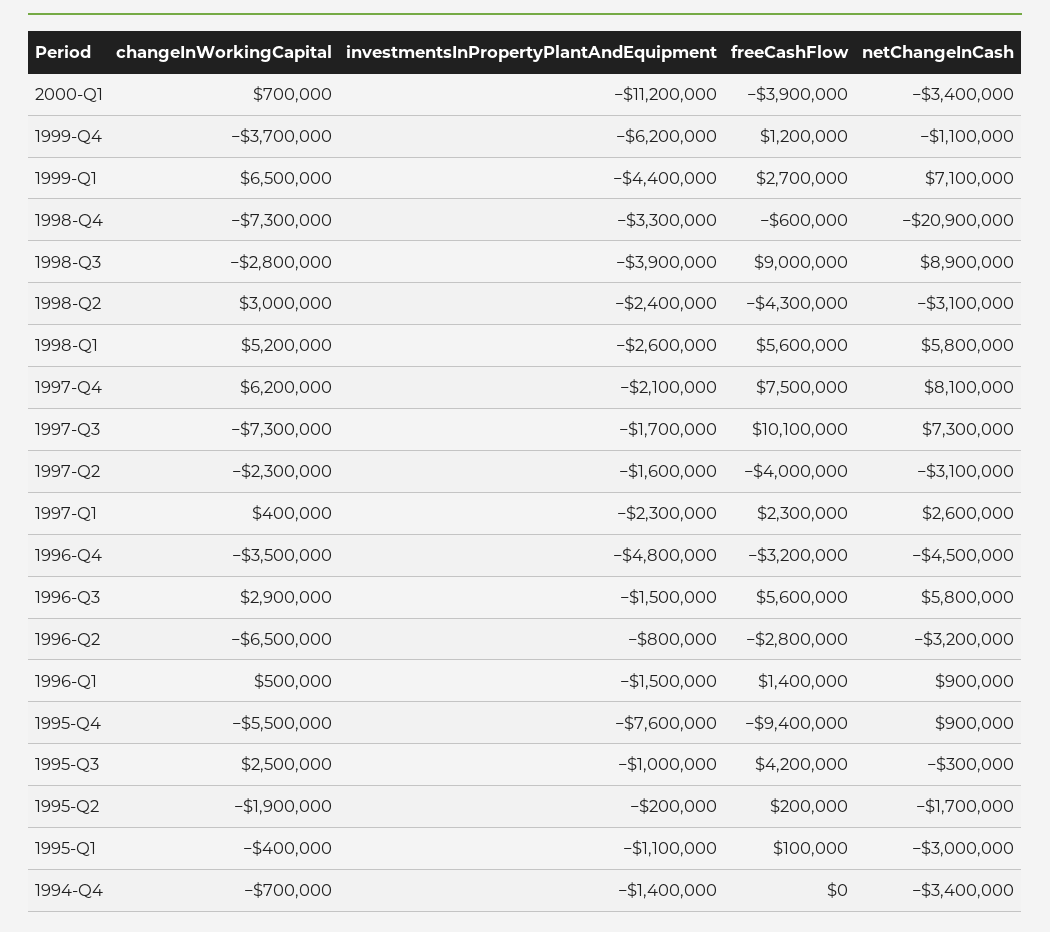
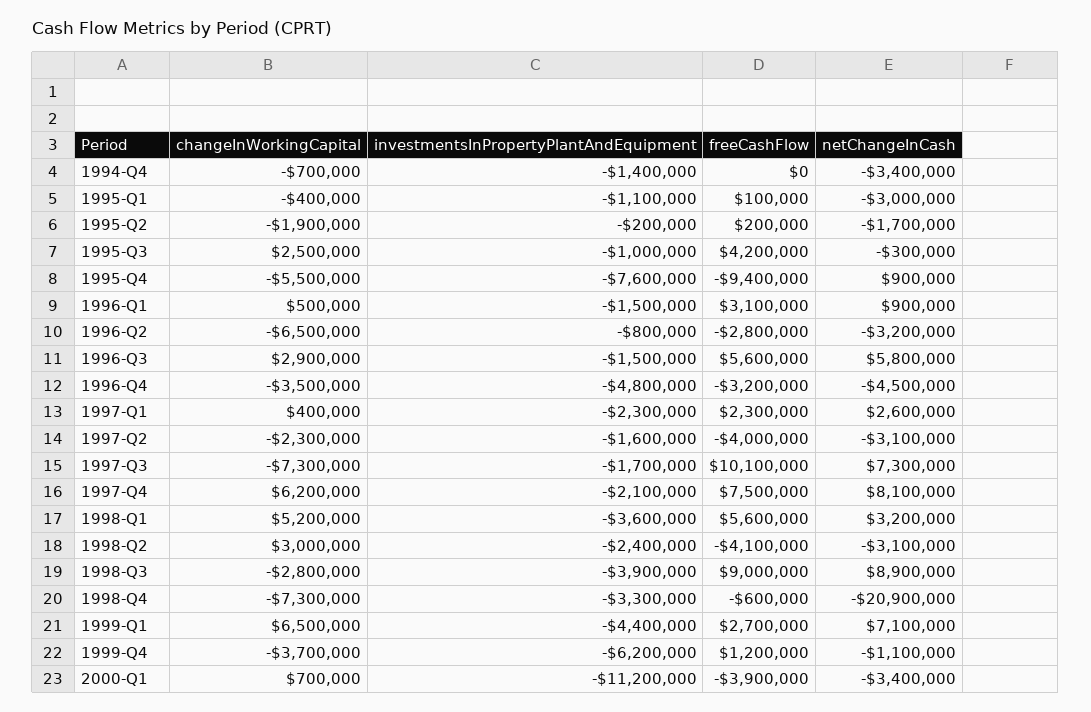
  {
    "changeInWorkingCapital": {
      "2000-Q1": 700000,
      "1999-Q4": -3700000,
      "1999-Q1": 6500000,
      "1998-Q4": -7300000,
      "1998-Q3": -2800000,
      "1998-Q2": 3000000,
      "1998-Q1": 5200000,
      "1997-Q4": 6200000,
      "1997-Q3": -7300000,
      "1997-Q2": -2300000,
      "1997-Q1": 400000,
      "1996-Q4": -3500000,
      "1996-Q3": 2900000,
      "1996-Q2": -6500000,
      "1996-Q1": 500000,
      "1995-Q4": -5500000,
      "1995-Q3": 2500000,
      "1995-Q2": -1900000,
      "1995-Q1": -400000,
      "1994-Q4": -700000
    },
    "investmentsInPropertyPlantAndEquipment": {
      "2000-Q1": -11200000,
      "1999-Q4": -6200000,
      "1999-Q1": -4400000,
      "1998-Q4": -3300000,
      "1998-Q3": -3900000,
      "1998-Q2": -2400000,
-     "1998-Q1": -2600000,
+     "1998-Q1": -3600000,
      "1997-Q4": -2100000,
      "1997-Q3": -1700000,
      "1997-Q2": -1600000,
      "1997-Q1": -2300000,
      "1996-Q4": -4800000,
      "1996-Q3": -1500000,
      "1996-Q2": -800000,
      "1996-Q1": -1500000,
      "1995-Q4": -7600000,
      "1995-Q3": -1000000,
      "1995-Q2": -200000,
      "1995-Q1": -1100000,
      "1994-Q4": -1400000
    },
    "freeCashFlow": {
      "2000-Q1": -3900000,
      "1999-Q4": 1200000,
      "1999-Q1": 2700000,
      "1998-Q4": -600000,
      "1998-Q3": 9000000,
-     "1998-Q2": -4300000,
+     "1998-Q2": -4100000,
      "1998-Q1": 5600000,
      "1997-Q4": 7500000,
      "1997-Q3": 10100000,
      "1997-Q2": -4000000,
      "1997-Q1": 2300000,
      "1996-Q4": -3200000,
      "1996-Q3": 5600000,
      "1996-Q2": -2800000,
-     "1996-Q1": 1400000,
+     "1996-Q1": 3100000,
      "1995-Q4": -9400000,
      "1995-Q3": 4200000,
      "1995-Q2": 200000,
      "1995-Q1": 100000,
      "1994-Q4": 0
    },
    "netChangeInCash": {
      "2000-Q1": -3400000,
      "1999-Q4": -1100000,
      "1999-Q1": 7100000,
      "1998-Q4": -20900000,
      "1998-Q3": 8900000,
      "1998-Q2": -3100000,
-     "1998-Q1": 5800000,
+     "1998-Q1": 3200000,
      "1997-Q4": 8100000,
      "1997-Q3": 7300000,
      "1997-Q2": -3100000,
      "1997-Q1": 2600000,
      "1996-Q4": -4500000,
      "1996-Q3": 5800000,
      "1996-Q2": -3200000,
      "1996-Q1": 900000,
      "1995-Q4": 900000,
      "1995-Q3": -300000,
      "1995-Q2": -1700000,
      "1995-Q1": -3000000,
      "1994-Q4": -3400000
    }
  }

